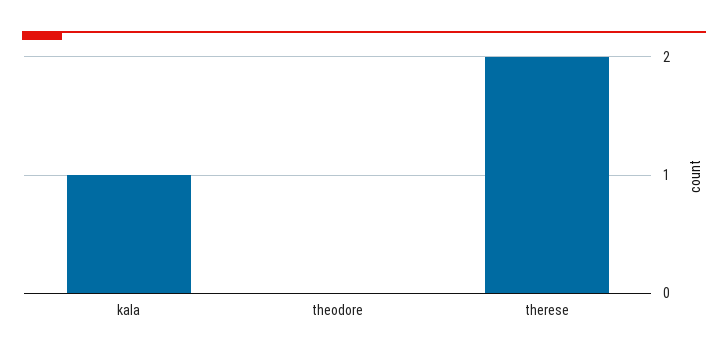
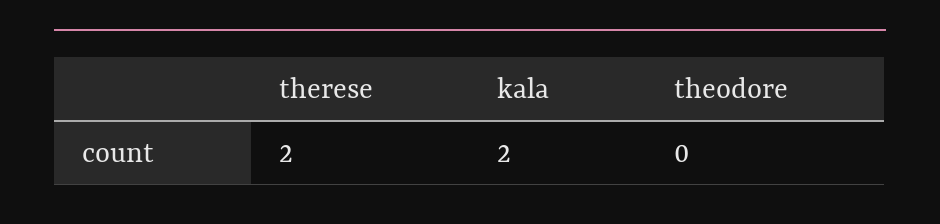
  {
-   "kala": 1,
+   "kala": 2,
    "theodore": 0,
    "therese": 2
  }

